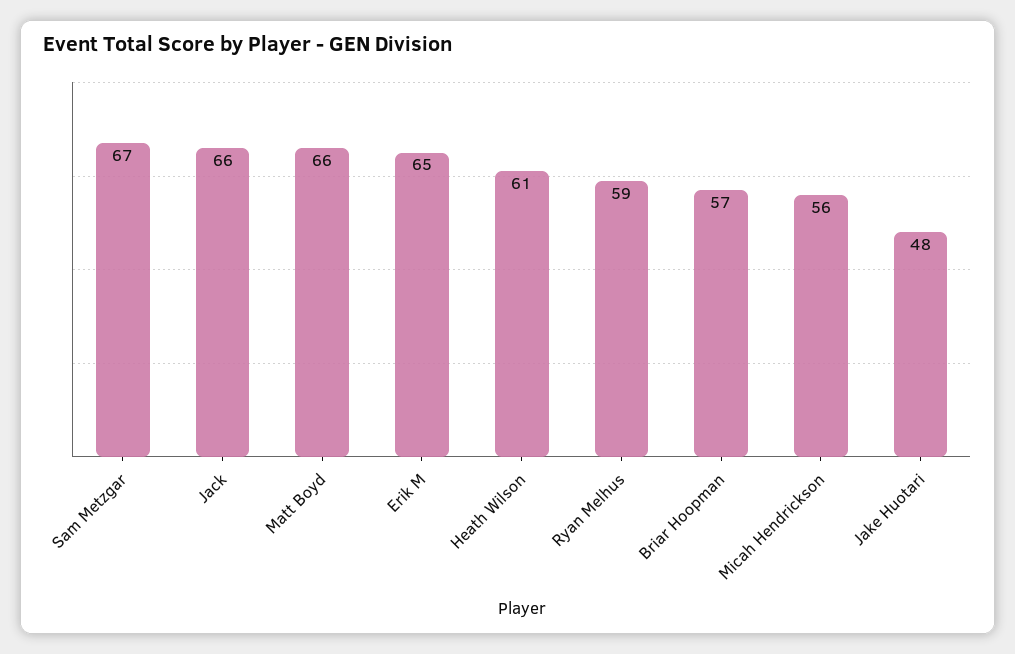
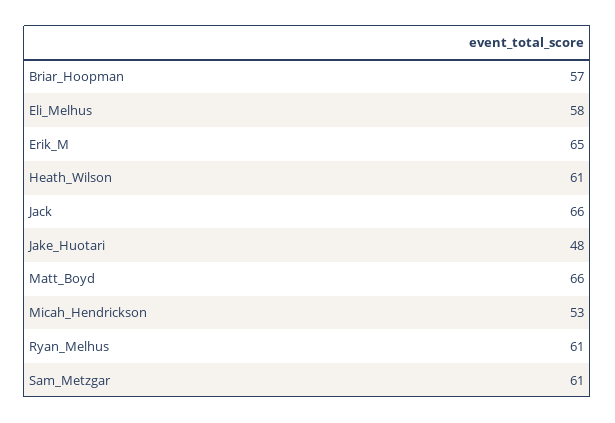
  {
-   "Sam Metzgar": 67,
+   "Sam Metzgar": 61,
    "Jack": 66,
    "Matt Boyd": 66,
    "Erik M": 65,
    "Heath Wilson": 61,
-   "Ryan Melhus": 59,
+   "Ryan Melhus": 61,
    "Briar Hoopman": 57,
-   "Micah Hendrickson": 56,
+   "Micah Hendrickson": 53,
-   "Jake Huotari": 48
+   "Jake Huotari": 48,
+   "Eli_Melhus": 58
  }

